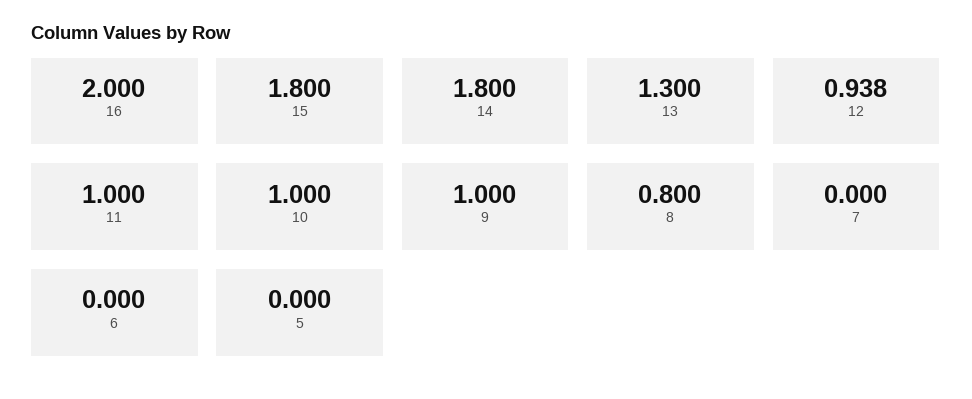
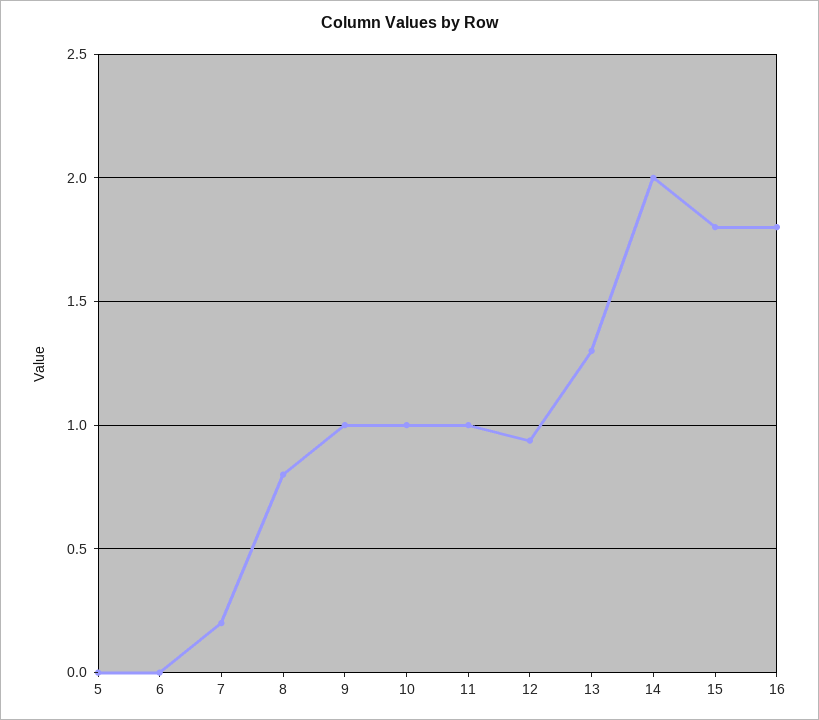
  {
-   "16": 2,
+   "16": 1.8,
    "15": 1.8,
-   "14": 1.8,
+   "14": 2,
    "13": 1.3,
    "12": 0.938,
    "11": 1,
    "10": 1,
    "9": 1,
    "8": 0.8,
-   "7": 0,
+   "7": 0.2,
    "6": 0,
    "5": 0
  }

